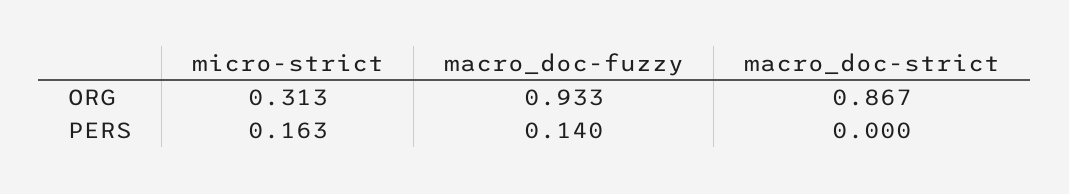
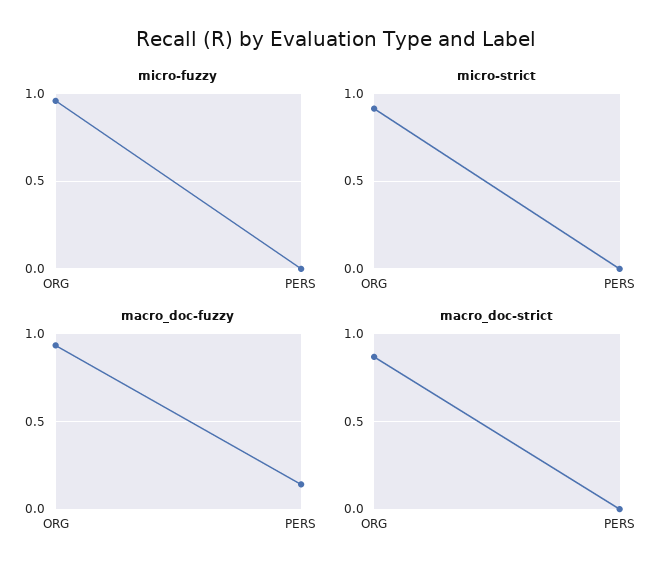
  {
    "micro-strict": {
-     "ORG": 0.313,
+     "ORG": 0.9,
-     "PERS": 0.163
+     "PERS": 0
    },
    "macro_doc-fuzzy": {
      "ORG": 0.933,
      "PERS": 0.14
    },
    "macro_doc-strict": {
      "ORG": 0.867,
      "PERS": 0
-   }
+   },
+   "micro-fuzzy": {
+     "ORG": 0.95,
+     "PERS": 0
+   }
  }

